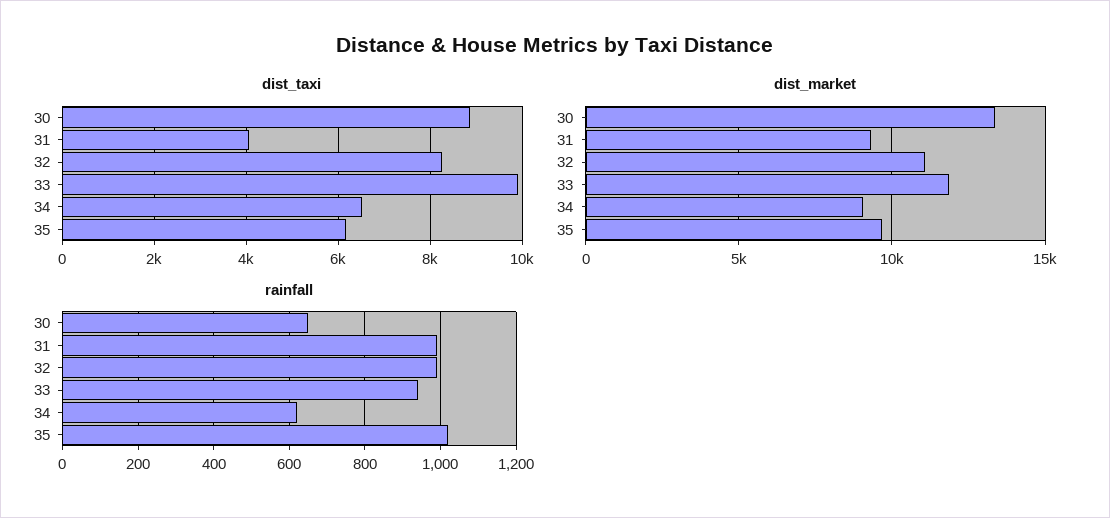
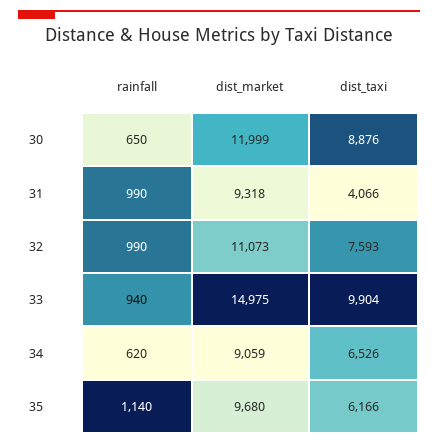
  {
    "dist_taxi": {
      "30": 8876,
      "31": 4066,
-     "32": 8200,
+     "32": 7593,
      "33": 9904,
      "34": 6526,
      "35": 6166
    },
    "dist_market": {
-     "30": 13500,
+     "30": 11999,
      "31": 9318,
      "32": 11073,
-     "33": 12000,
+     "33": 14975,
      "34": 9059,
      "35": 9680
    },
    "rainfall": {
      "30": 650,
      "31": 990,
      "32": 990,
      "33": 940,
      "34": 620,
-     "35": 1020
+     "35": 1140
    }
  }

